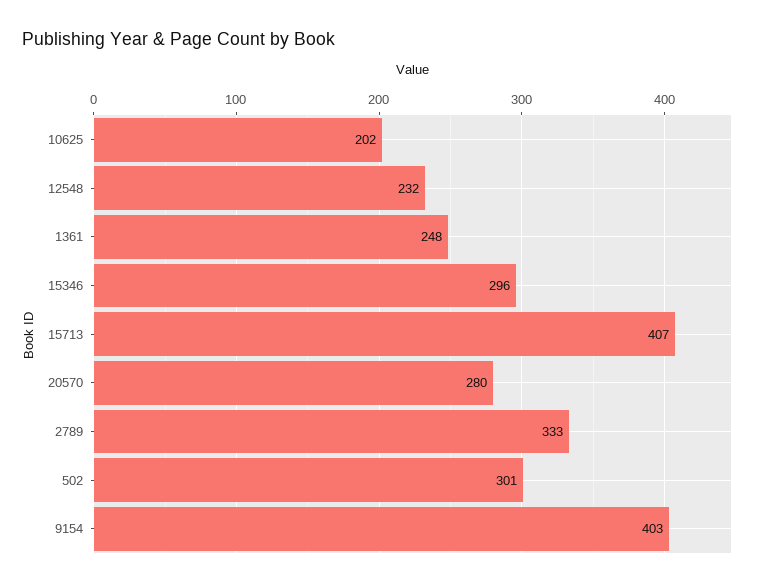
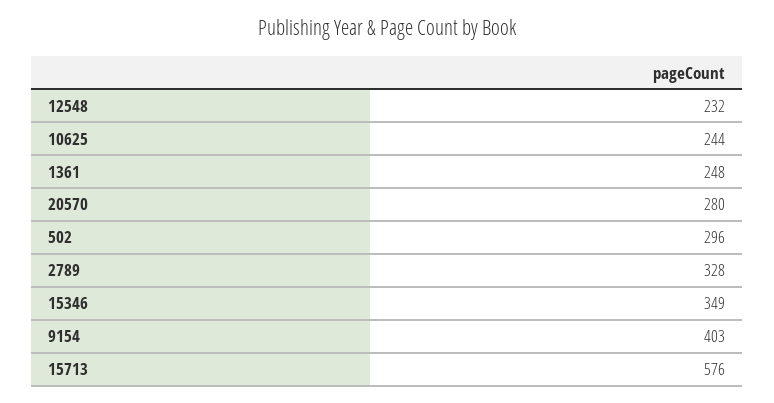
  {
-   "10625": 202,
+   "10625": 244,
    "12548": 232,
    "1361": 248,
-   "15346": 296,
+   "15346": 349,
-   "15713": 407,
+   "15713": 576,
    "20570": 280,
-   "2789": 333,
+   "2789": 328,
-   "502": 301,
+   "502": 296,
    "9154": 403
  }

